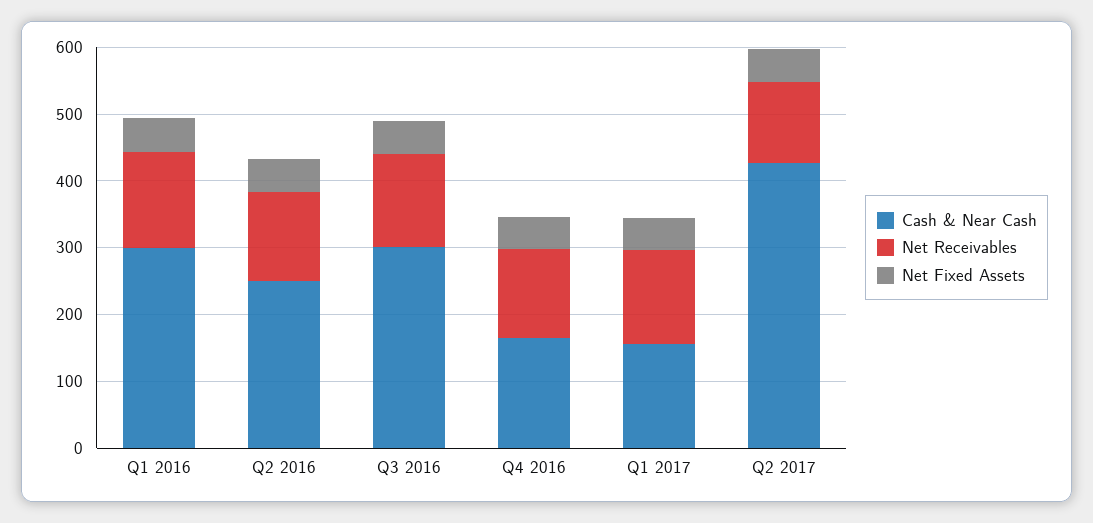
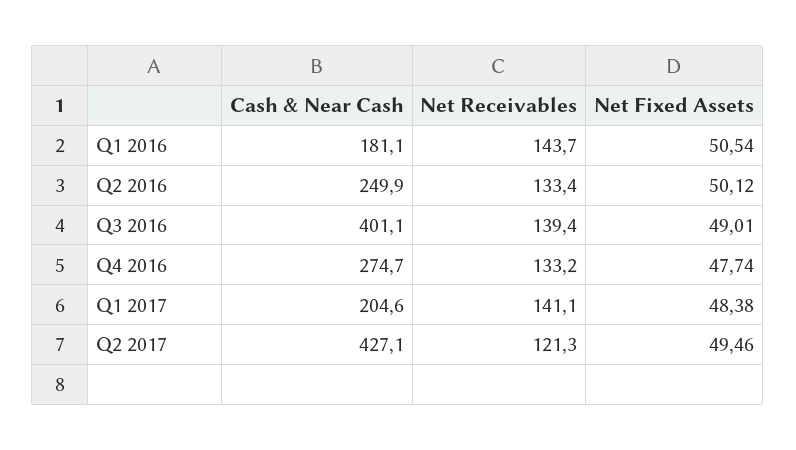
  {
    "Cash & Near Cash": {
-     "Q1 2016": 300,
+     "Q1 2016": 181.1,
      "Q2 2016": 249.9,
-     "Q3 2016": 300,
+     "Q3 2016": 401.1,
-     "Q4 2016": 160,
+     "Q4 2016": 274.7,
-     "Q1 2017": 160,
+     "Q1 2017": 204.6,
      "Q2 2017": 427.1
    },
    "Net Receivables": {
      "Q1 2016": 143.7,
      "Q2 2016": 133.4,
      "Q3 2016": 139.4,
      "Q4 2016": 133.2,
      "Q1 2017": 141.1,
      "Q2 2017": 121.3
    },
    "Net Fixed Assets": {
      "Q1 2016": 50.54,
      "Q2 2016": 50.12,
      "Q3 2016": 49.01,
      "Q4 2016": 47.74,
      "Q1 2017": 48.38,
      "Q2 2017": 49.46
    }
  }

